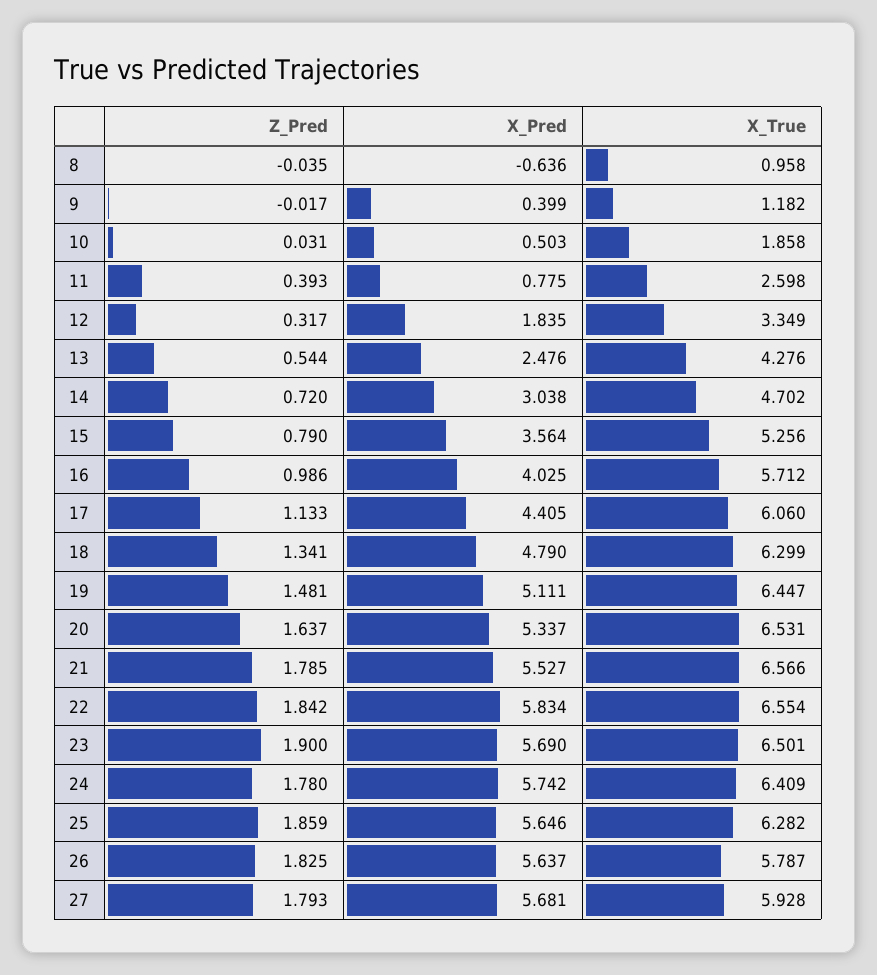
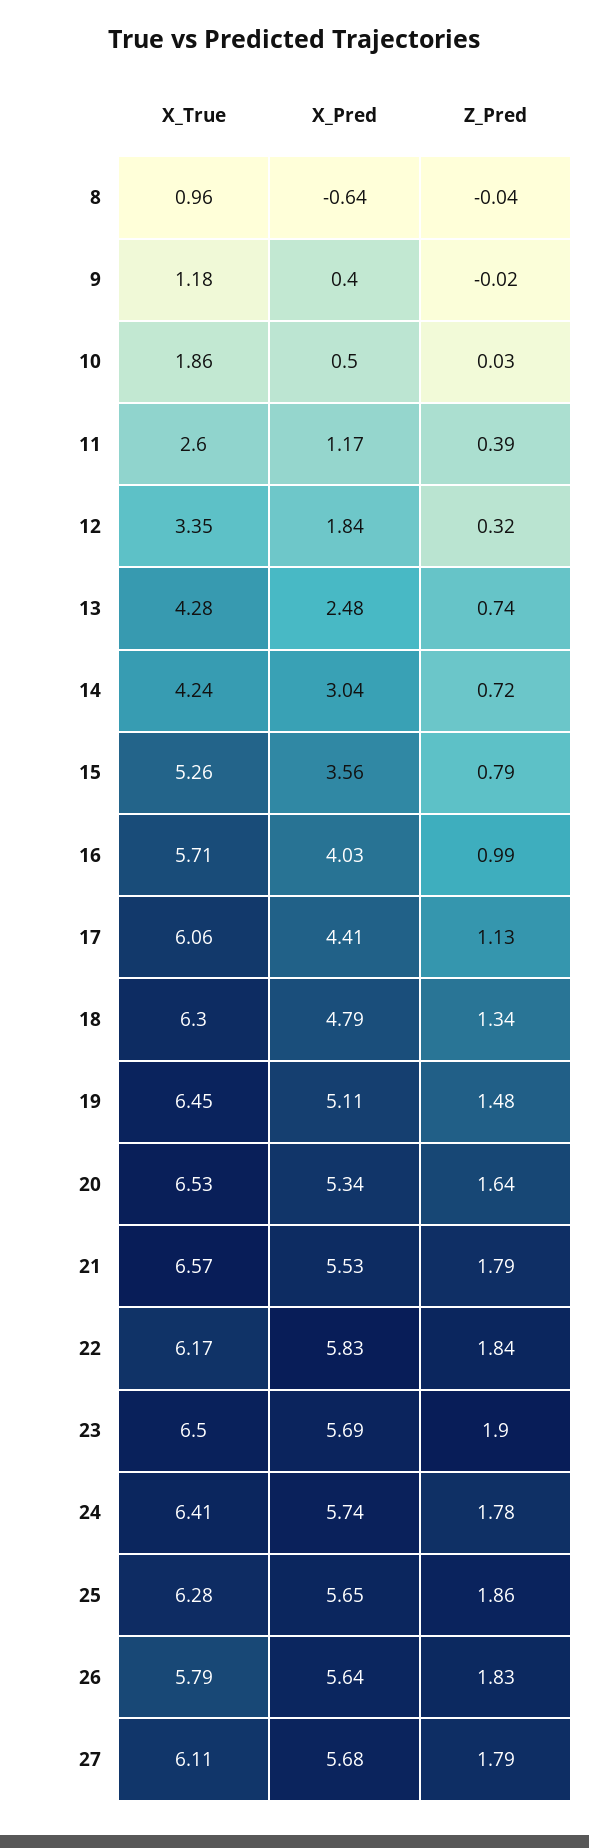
  {
    "Z_Pred": {
      "8": -0.035,
      "9": -0.017,
      "10": 0.031,
      "11": 0.393,
      "12": 0.317,
-     "13": 0.544,
+     "13": 0.74,
      "14": 0.72,
      "15": 0.79,
      "16": 0.986,
      "17": 1.133,
      "18": 1.341,
      "19": 1.481,
      "20": 1.637,
      "21": 1.785,
      "22": 1.842,
      "23": 1.9,
      "24": 1.78,
      "25": 1.859,
      "26": 1.825,
      "27": 1.793
    },
    "X_Pred": {
      "8": -0.636,
      "9": 0.399,
      "10": 0.503,
-     "11": 0.775,
+     "11": 1.17,
      "12": 1.835,
      "13": 2.476,
      "14": 3.038,
      "15": 3.564,
      "16": 4.025,
      "17": 4.405,
      "18": 4.79,
      "19": 5.111,
      "20": 5.337,
      "21": 5.527,
      "22": 5.834,
      "23": 5.69,
      "24": 5.742,
      "25": 5.646,
      "26": 5.637,
      "27": 5.681
    },
    "X_True": {
      "8": 0.958,
      "9": 1.182,
      "10": 1.858,
      "11": 2.598,
      "12": 3.349,
      "13": 4.276,
-     "14": 4.702,
+     "14": 4.24,
      "15": 5.256,
      "16": 5.712,
      "17": 6.06,
      "18": 6.299,
      "19": 6.447,
      "20": 6.531,
      "21": 6.566,
-     "22": 6.554,
+     "22": 6.17,
      "23": 6.501,
      "24": 6.409,
      "25": 6.282,
      "26": 5.787,
-     "27": 5.928
+     "27": 6.11
    }
  }

